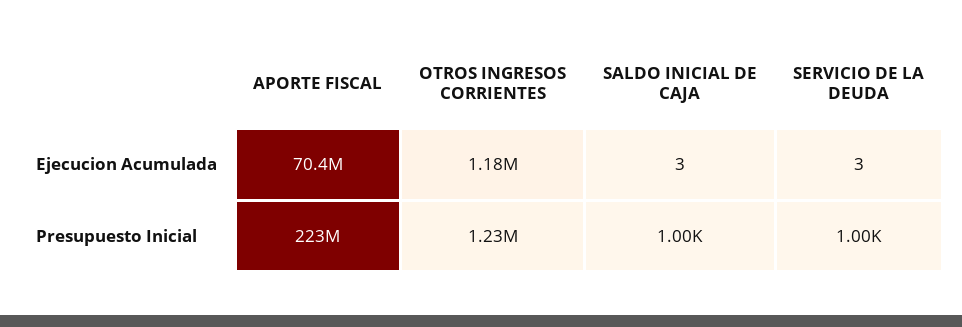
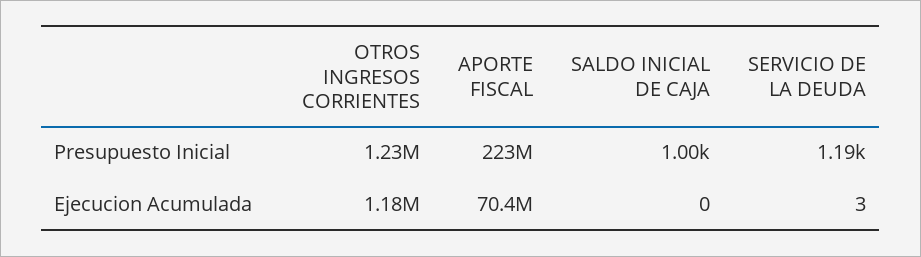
  {
    "APORTE FISCAL": {
      "Ejecucion Acumulada": 70400000,
      "Presupuesto Inicial": 223000000
    },
    "OTROS INGRESOS CORRIENTES": {
      "Ejecucion Acumulada": 1180000,
      "Presupuesto Inicial": 1230000
    },
    "SALDO INICIAL DE CAJA": {
-     "Ejecucion Acumulada": 3,
+     "Ejecucion Acumulada": 0,
      "Presupuesto Inicial": 1000
    },
    "SERVICIO DE LA DEUDA": {
      "Ejecucion Acumulada": 3,
-     "Presupuesto Inicial": 1000
+     "Presupuesto Inicial": 1190
    }
  }

